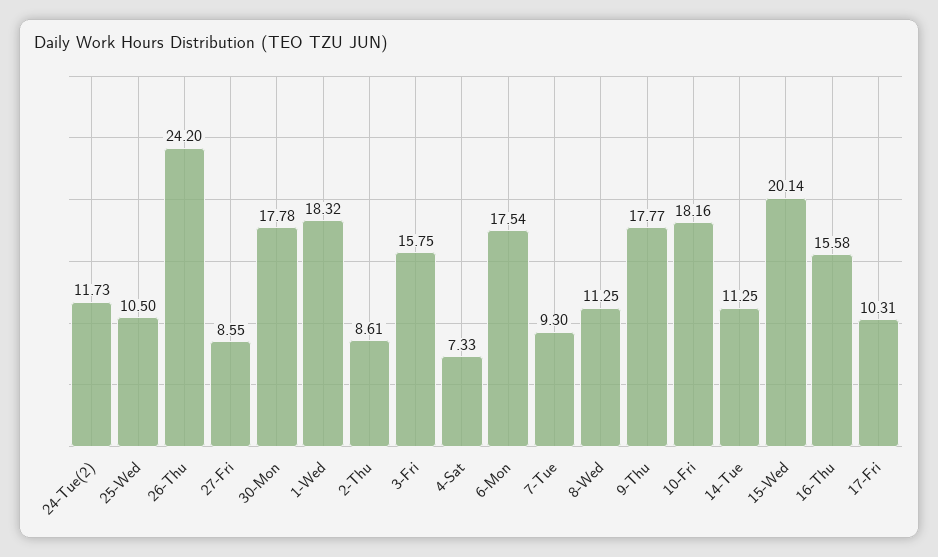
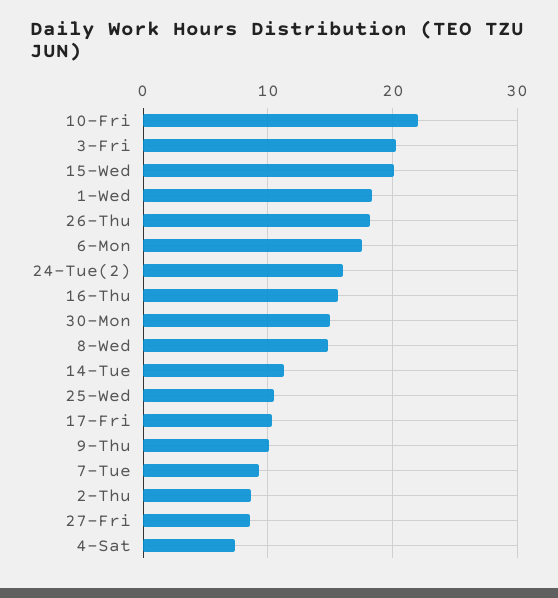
  {
-   "24-Tue(2)": 11.73,
+   "24-Tue(2)": 16,
    "25-Wed": 10.5,
-   "26-Thu": 24.2,
+   "26-Thu": 18,
    "27-Fri": 8.55,
-   "30-Mon": 17.78,
+   "30-Mon": 15,
    "1-Wed": 18.32,
    "2-Thu": 8.61,
-   "3-Fri": 15.75,
+   "3-Fri": 20,
    "4-Sat": 7.33,
    "6-Mon": 17.54,
    "7-Tue": 9.3,
-   "8-Wed": 11.25,
+   "8-Wed": 15,
-   "9-Thu": 17.77,
+   "9-Thu": 10,
-   "10-Fri": 18.16,
+   "10-Fri": 22,
    "14-Tue": 11.25,
    "15-Wed": 20.14,
    "16-Thu": 15.58,
    "17-Fri": 10.31
  }

